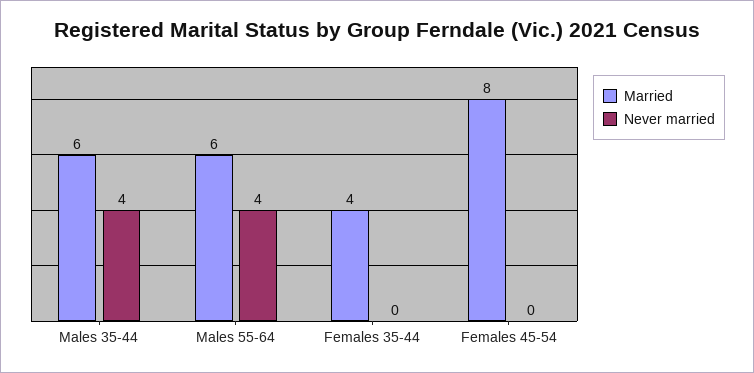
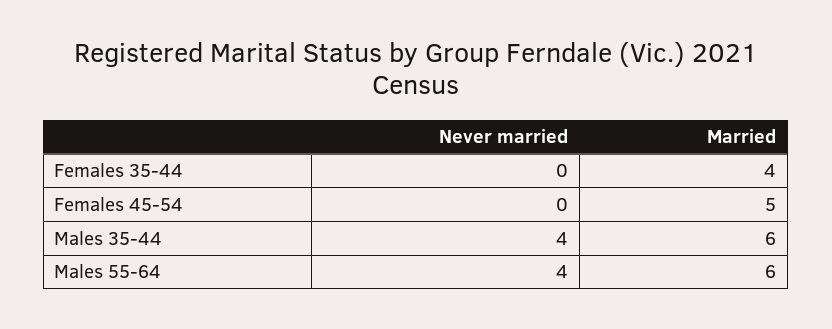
  {
    "Married": {
      "Males 35-44": 6,
      "Males 55-64": 6,
      "Females 35-44": 4,
-     "Females 45-54": 8
+     "Females 45-54": 5
    },
    "Never married": {
      "Males 35-44": 4,
      "Males 55-64": 4,
      "Females 35-44": 0,
      "Females 45-54": 0
    }
  }

